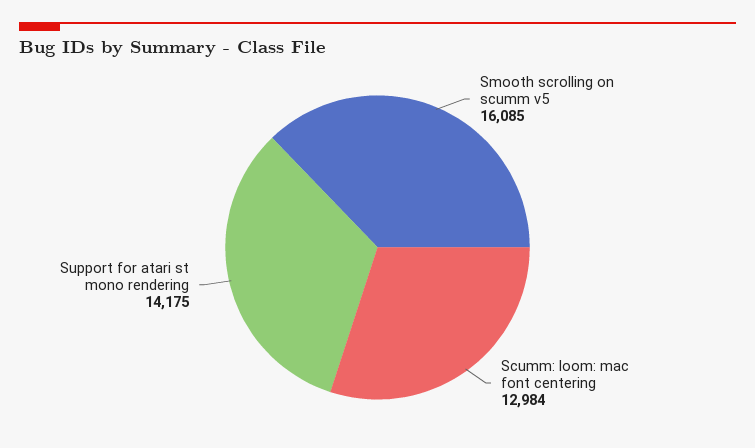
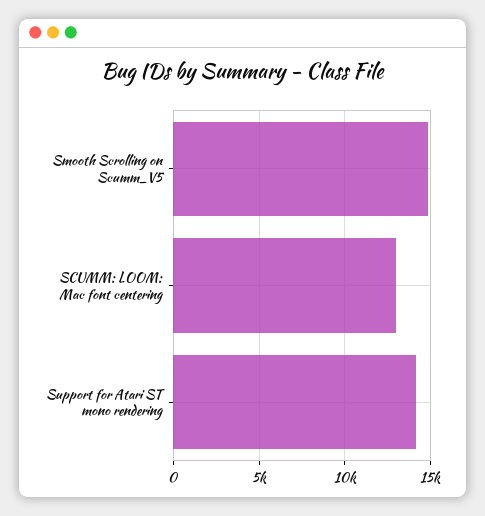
  {
-   "Smooth scrolling on scumm v5": 16085,
+   "Smooth scrolling on scumm v5": 15000,
    "Scumm: loom: mac font centering": 12984,
    "Support for atari st mono rendering": 14175
  }

